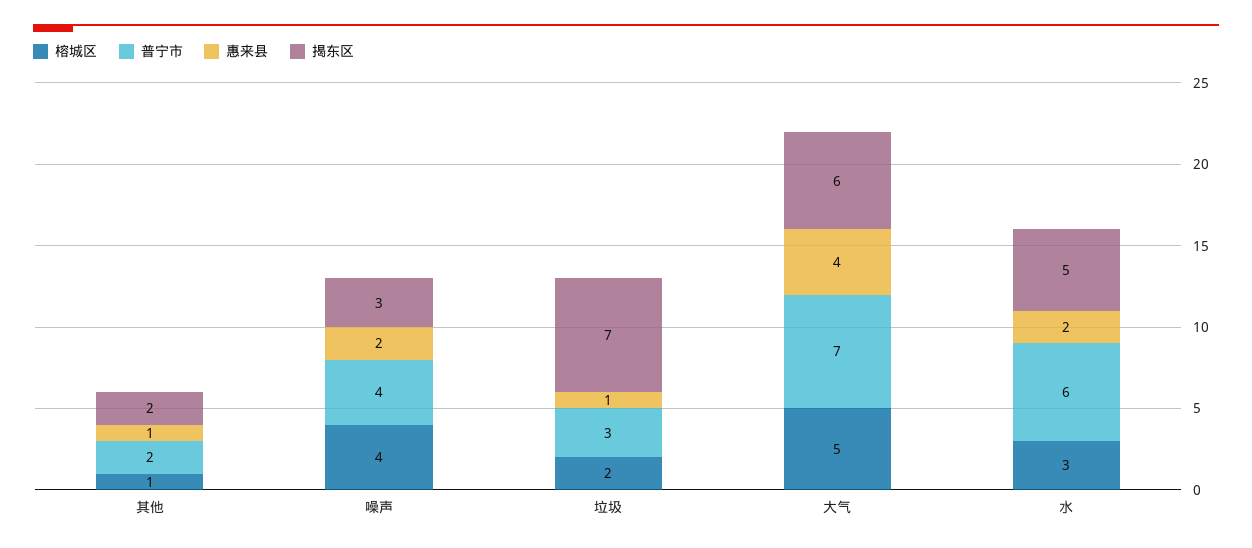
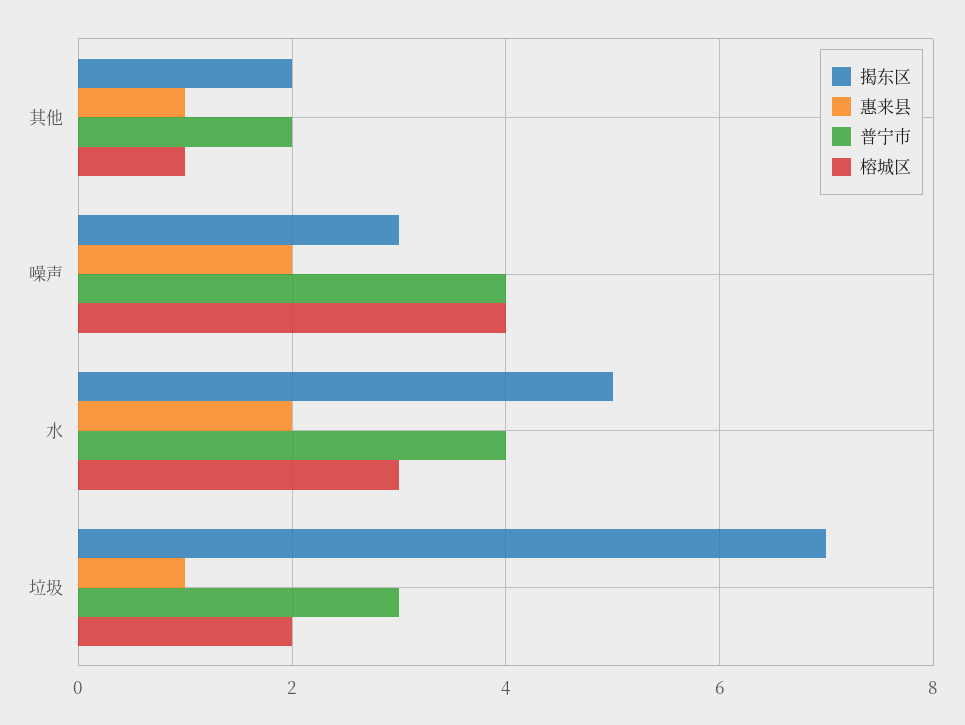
  {
    "榕城区": {
      "其他": 1,
      "噪声": 4,
      "垃圾": 2,
-     "大气": 5,
      "水": 3
    },
    "普宁市": {
      "其他": 2,
      "噪声": 4,
      "垃圾": 3,
-     "大气": 7,
-     "水": 6
+     "水": 4
    },
    "惠来县": {
      "其他": 1,
      "噪声": 2,
      "垃圾": 1,
-     "大气": 4,
      "水": 2
    },
    "揭东区": {
      "其他": 2,
      "噪声": 3,
      "垃圾": 7,
-     "大气": 6,
      "水": 5
    }
  }

